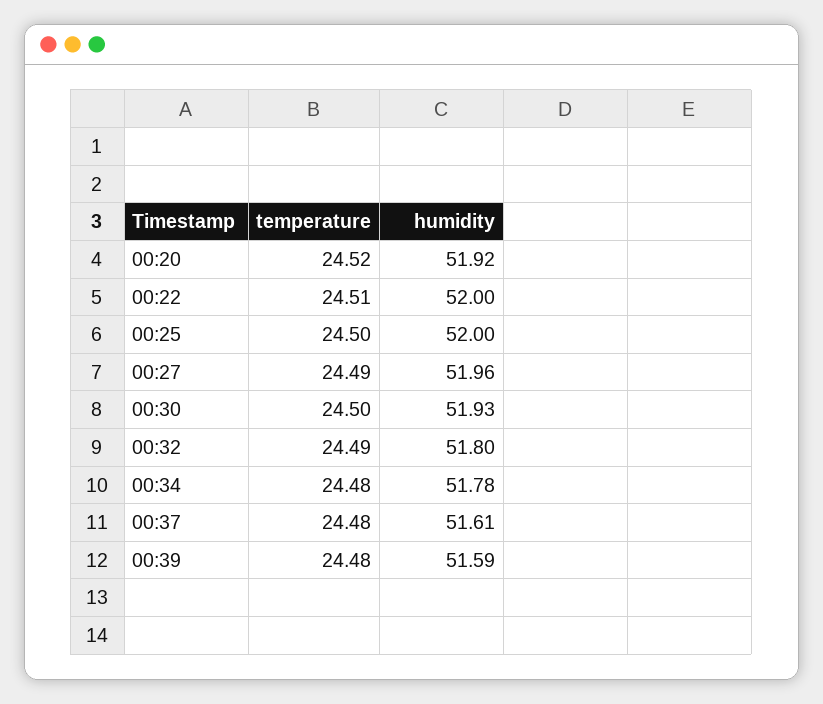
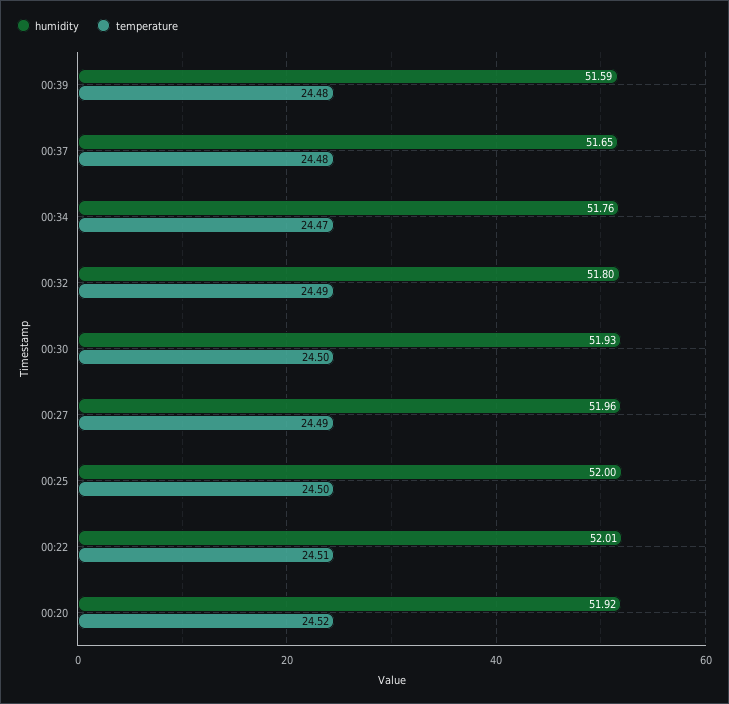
  {
    "temperature": {
      "00:20": 24.52,
      "00:22": 24.51,
      "00:25": 24.5,
      "00:27": 24.49,
      "00:30": 24.5,
      "00:32": 24.49,
-     "00:34": 24.48,
+     "00:34": 24.47,
      "00:37": 24.48,
      "00:39": 24.48
    },
    "humidity": {
      "00:20": 51.92,
-     "00:22": 52,
+     "00:22": 52.01,
      "00:25": 52,
      "00:27": 51.96,
      "00:30": 51.93,
      "00:32": 51.8,
-     "00:34": 51.78,
+     "00:34": 51.76,
-     "00:37": 51.61,
+     "00:37": 51.65,
      "00:39": 51.59
    }
  }

